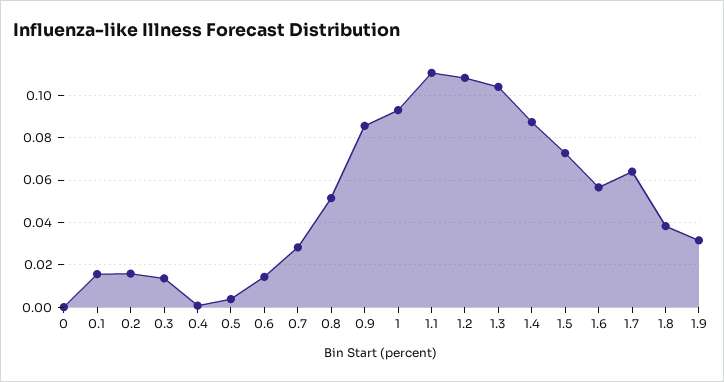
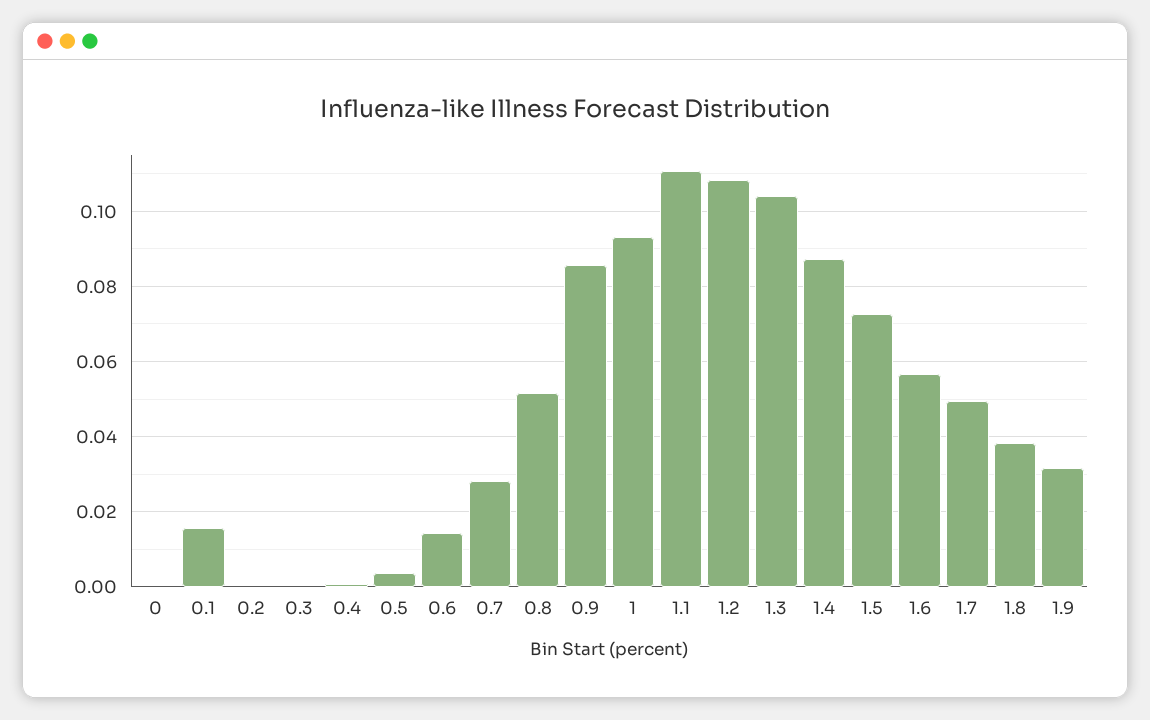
  {
    "0": 0,
    "0.1": 0.016,
-   "0.2": 0.015,
+   "0.2": 0,
-   "0.3": 0.015,
+   "0.3": 0,
    "0.4": 0,
    "0.5": 0.004,
    "0.6": 0.014,
    "0.7": 0.028,
    "0.8": 0.052,
    "0.9": 0.086,
    "1": 0.094,
    "1.1": 0.11,
    "1.2": 0.108,
    "1.3": 0.104,
    "1.4": 0.088,
    "1.5": 0.072,
    "1.6": 0.056,
-   "1.7": 0.065,
+   "1.7": 0.05,
    "1.8": 0.038,
    "1.9": 0.032
  }

